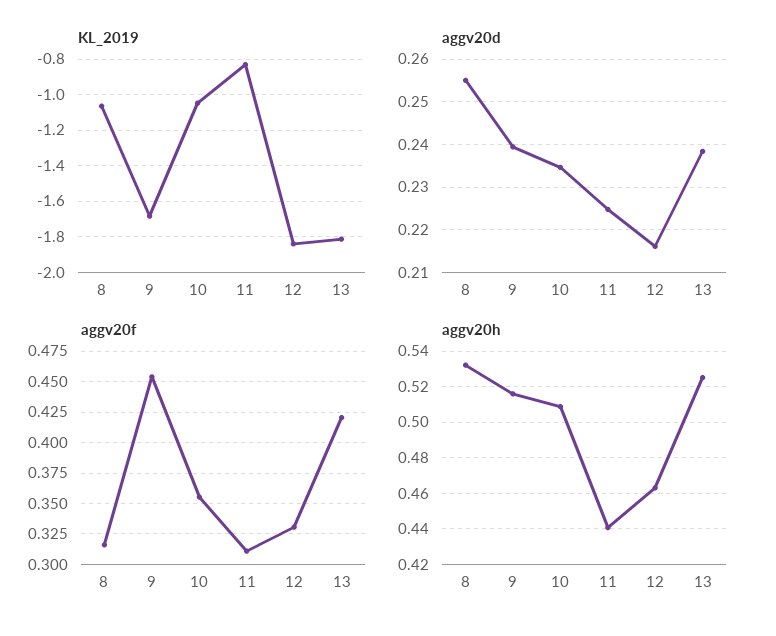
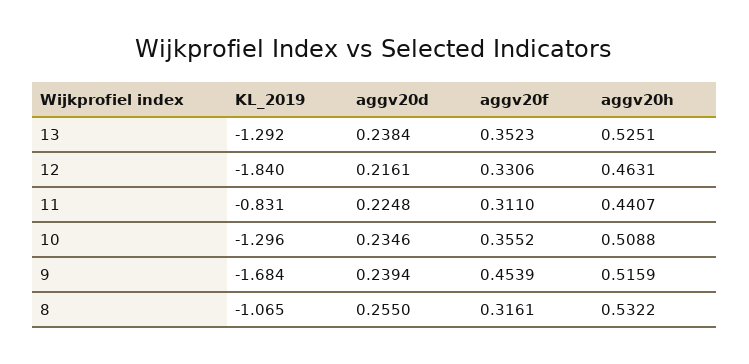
  {
    "KL_2019": {
      "8": -1.065,
      "9": -1.684,
-     "10": -1.05,
+     "10": -1.296,
      "11": -0.831,
      "12": -1.84,
-     "13": -1.8
+     "13": -1.292
    },
    "aggv20d": {
      "8": 0.255,
      "9": 0.2394,
      "10": 0.2346,
      "11": 0.2248,
      "12": 0.2161,
      "13": 0.2384
    },
    "aggv20f": {
      "8": 0.3161,
      "9": 0.4539,
      "10": 0.3552,
      "11": 0.311,
      "12": 0.3306,
-     "13": 0.42
+     "13": 0.3523
    },
    "aggv20h": {
      "8": 0.5322,
      "9": 0.5159,
      "10": 0.5088,
      "11": 0.4407,
      "12": 0.4631,
      "13": 0.5251
    }
  }

